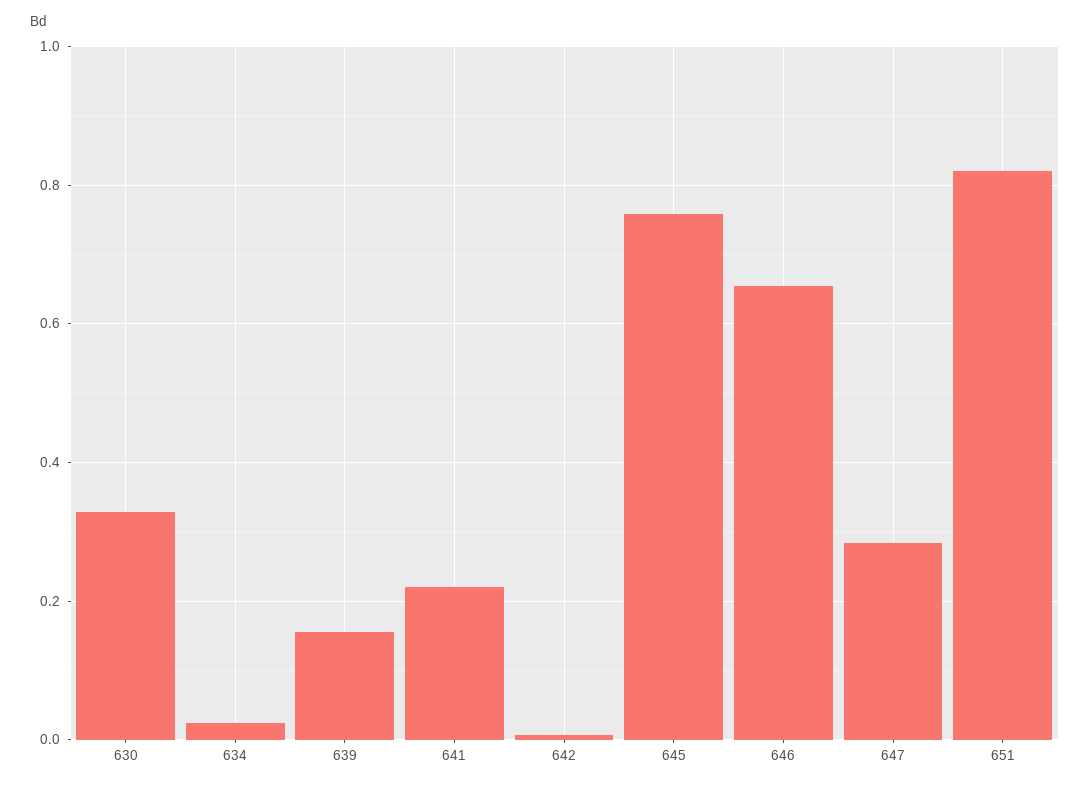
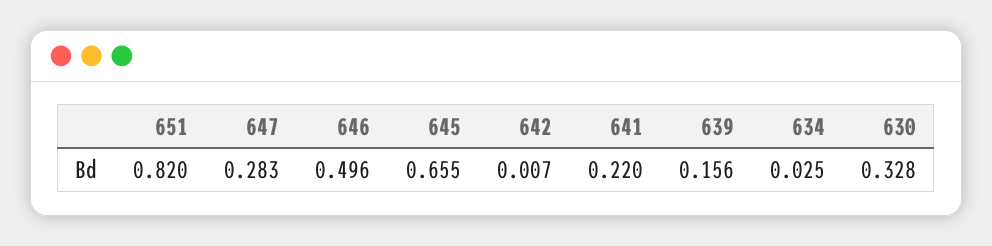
  {
    "630": 0.328,
    "634": 0.025,
    "639": 0.156,
    "641": 0.22,
    "642": 0.007,
-   "645": 0.76,
+   "645": 0.655,
-   "646": 0.66,
+   "646": 0.496,
    "647": 0.283,
    "651": 0.82
  }

